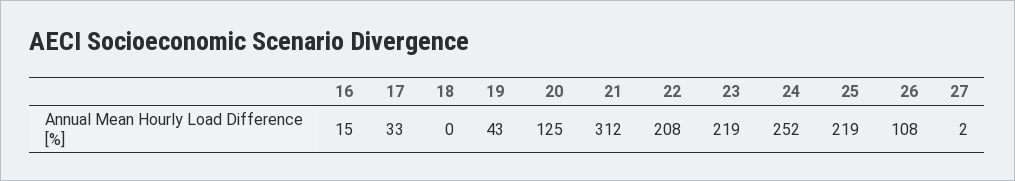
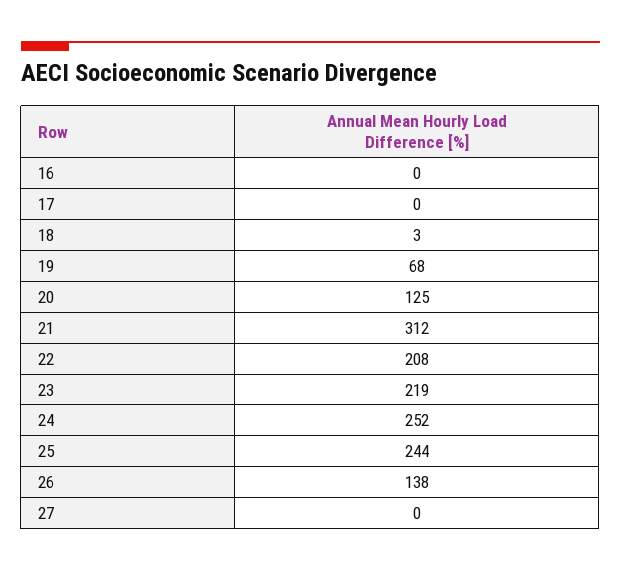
  {
-   "16": 15,
+   "16": 0,
-   "17": 33,
+   "17": 0,
-   "18": 0,
+   "18": 3,
-   "19": 43,
+   "19": 68,
    "20": 125,
    "21": 312,
    "22": 208,
    "23": 219,
    "24": 252,
-   "25": 219,
+   "25": 244,
-   "26": 108,
+   "26": 138,
-   "27": 2
+   "27": 0
  }

